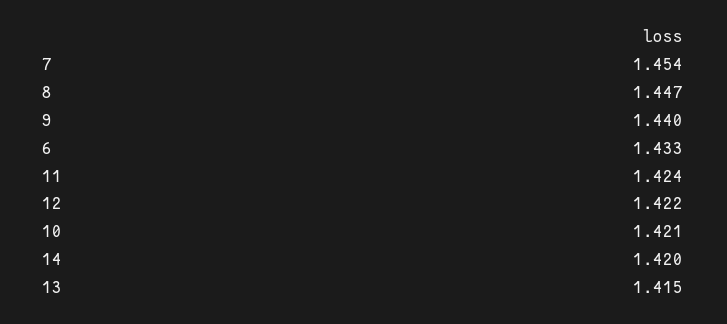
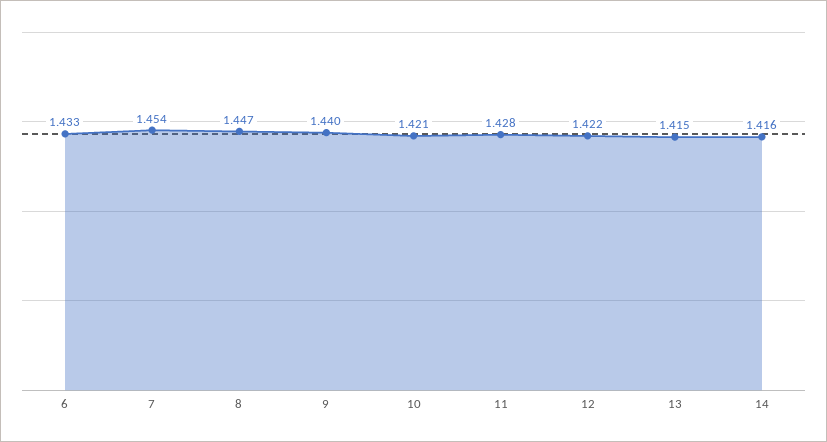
  {
    "7": 1.454,
    "8": 1.447,
    "9": 1.44,
    "6": 1.433,
-   "11": 1.424,
+   "11": 1.428,
    "12": 1.422,
    "10": 1.421,
-   "14": 1.42,
+   "14": 1.416,
    "13": 1.415
  }

